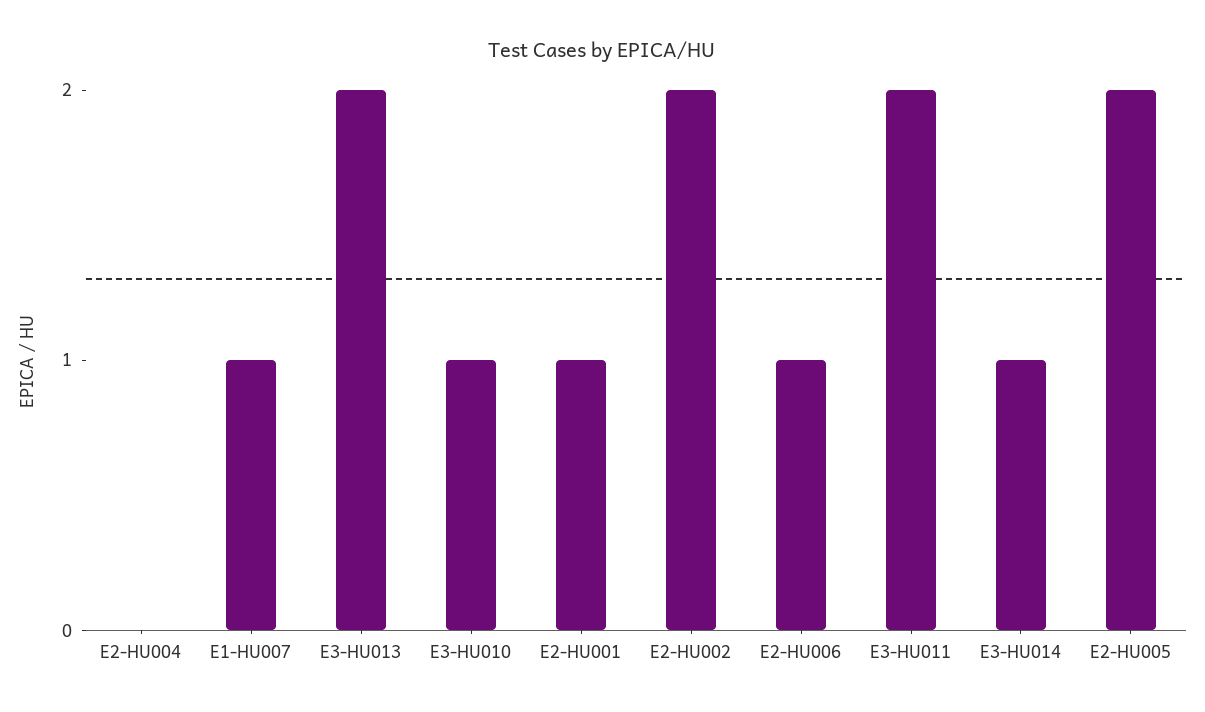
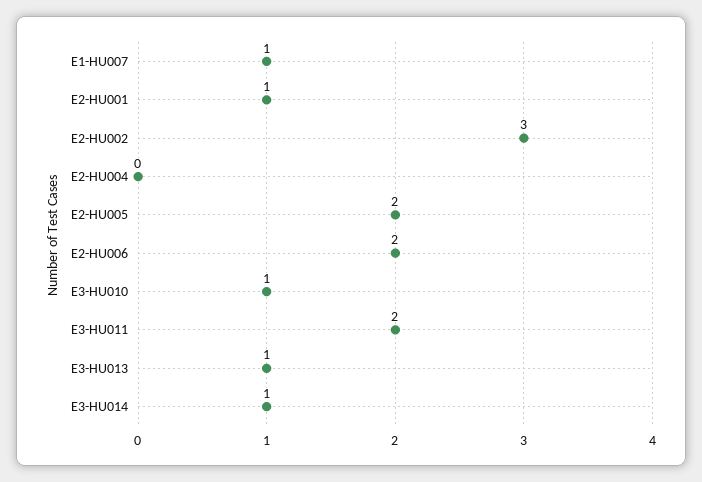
  {
    "E2-HU004": 0,
    "E1-HU007": 1,
-   "E3-HU013": 2,
+   "E3-HU013": 1,
    "E3-HU010": 1,
    "E2-HU001": 1,
-   "E2-HU002": 2,
+   "E2-HU002": 3,
-   "E2-HU006": 1,
+   "E2-HU006": 2,
    "E3-HU011": 2,
    "E3-HU014": 1,
    "E2-HU005": 2
  }

